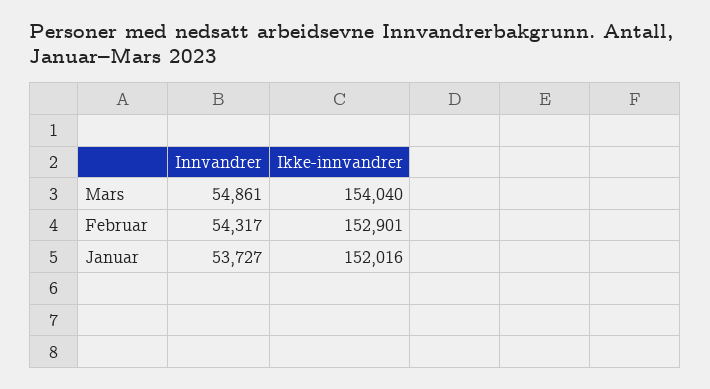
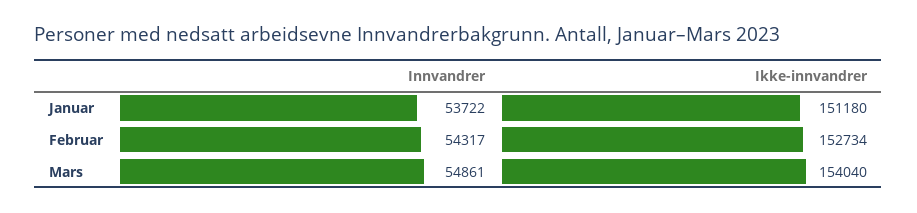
  {
    "Innvandrer": {
      "Mars": 54861,
      "Februar": 54317,
-     "Januar": 53727
+     "Januar": 53722
    },
    "Ikke-innvandrer": {
      "Mars": 154040,
-     "Februar": 152901,
+     "Februar": 152734,
-     "Januar": 152016
+     "Januar": 151180
    }
  }

